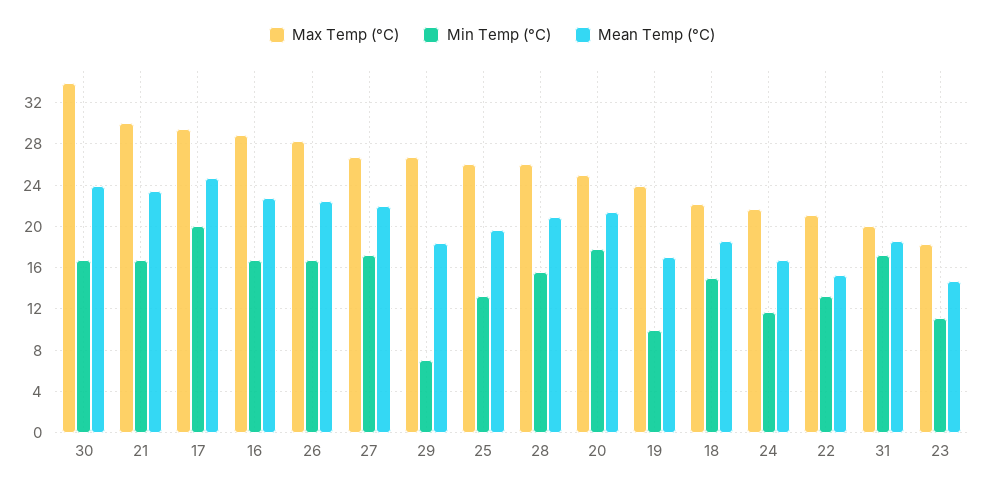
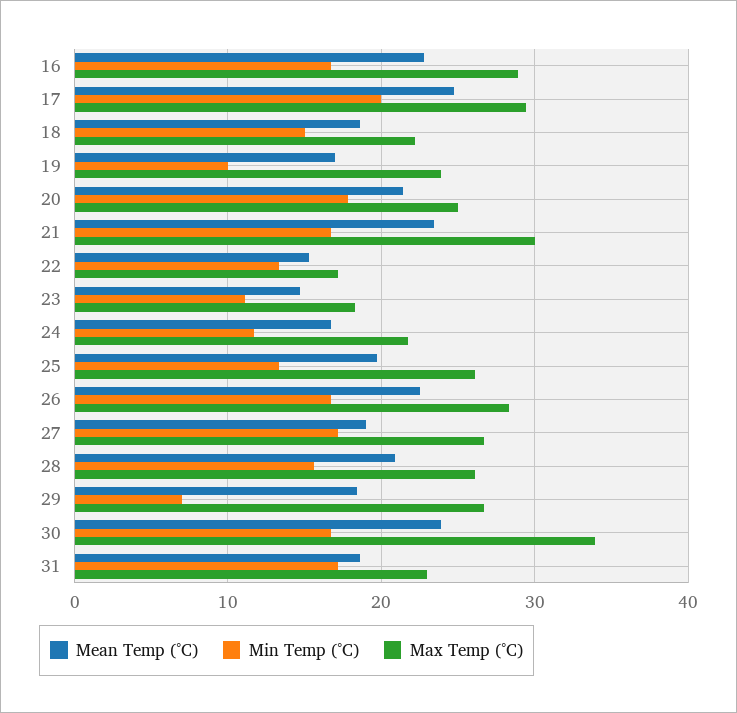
  {
    "Max Temp (°C)": {
      "30": 34,
      "21": 30,
      "17": 29,
      "16": 29,
      "26": 28,
      "27": 27,
      "29": 27,
      "25": 26,
      "28": 26,
      "20": 25,
      "19": 24,
      "18": 22,
      "24": 22,
-     "22": 21,
+     "22": 17,
-     "31": 20,
+     "31": 23,
      "23": 18
    },
    "Min Temp (°C)": {
      "30": 17,
      "21": 17,
      "17": 20,
      "16": 17,
      "26": 17,
      "27": 17,
      "29": 7,
      "25": 13,
      "28": 16,
      "20": 18,
      "19": 10,
      "18": 15,
      "24": 12,
      "22": 13,
      "31": 17,
      "23": 11
    },
    "Mean Temp (°C)": {
      "30": 24,
      "21": 23,
      "17": 25,
      "16": 23,
      "26": 23,
-     "27": 22,
+     "27": 19,
      "29": 18,
      "25": 20,
      "28": 21,
      "20": 21,
      "19": 17,
      "18": 19,
      "24": 17,
      "22": 15,
      "31": 19,
      "23": 15
    }
  }

